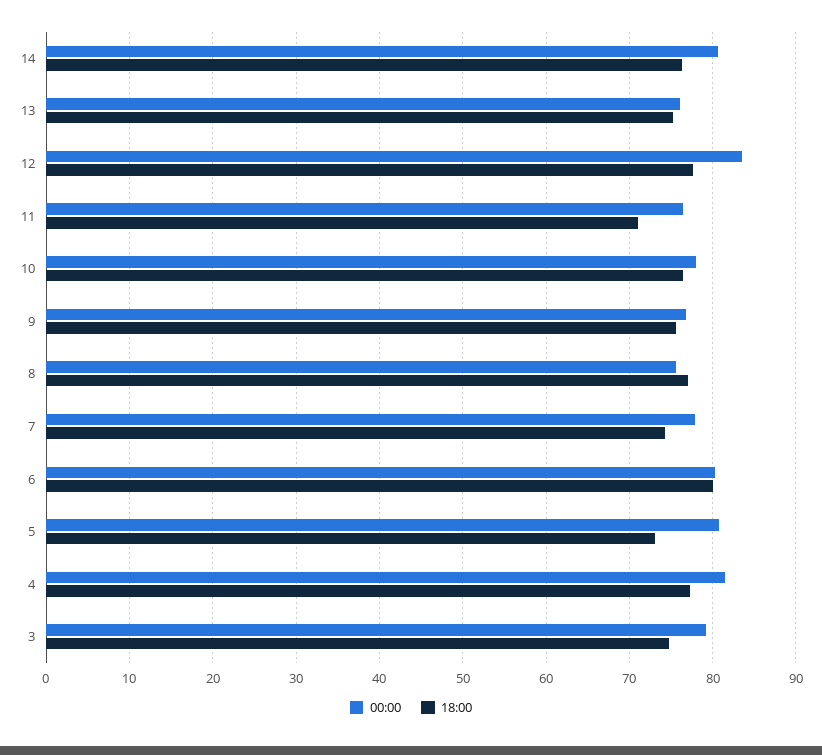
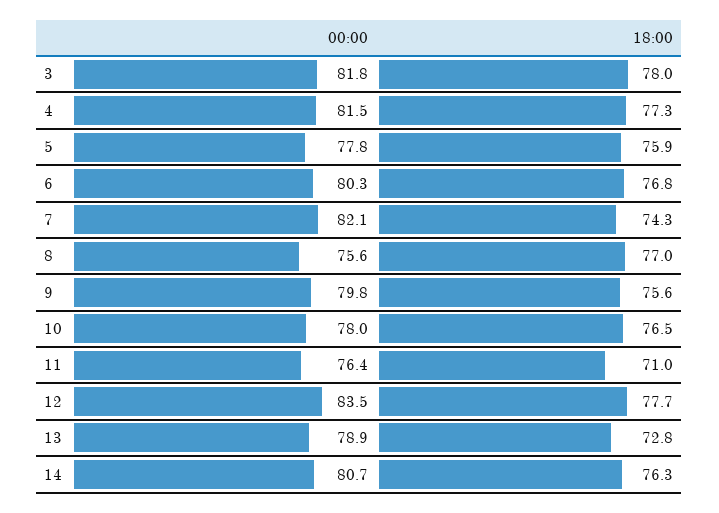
  {
    "00:00": {
      "14": 80.7,
-     "13": 76,
+     "13": 78.9,
      "12": 83.5,
      "11": 76.4,
      "10": 78,
-     "9": 77,
+     "9": 79.8,
      "8": 75.6,
-     "7": 78,
+     "7": 82.1,
      "6": 80.3,
-     "5": 81,
+     "5": 77.8,
      "4": 81.5,
-     "3": 79
+     "3": 81.8
    },
    "18:00": {
      "14": 76.3,
-     "13": 75,
+     "13": 72.8,
      "12": 77.7,
      "11": 71,
      "10": 76.5,
      "9": 75.6,
      "8": 77,
      "7": 74.3,
-     "6": 80,
+     "6": 76.8,
-     "5": 73,
+     "5": 75.9,
      "4": 77.3,
-     "3": 75
+     "3": 78
    }
  }

